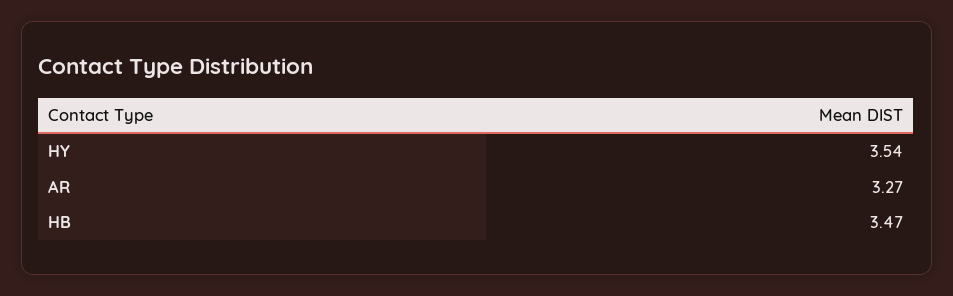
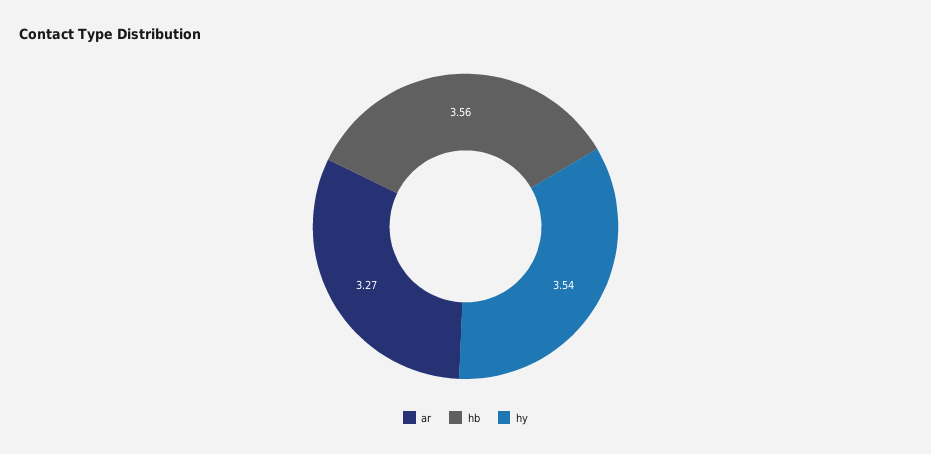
  {
    "HY": 3.54,
    "AR": 3.27,
-   "HB": 3.47
+   "HB": 3.56
  }

